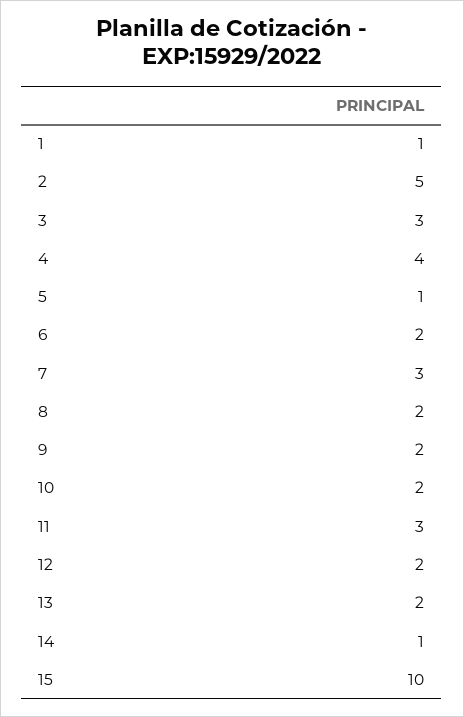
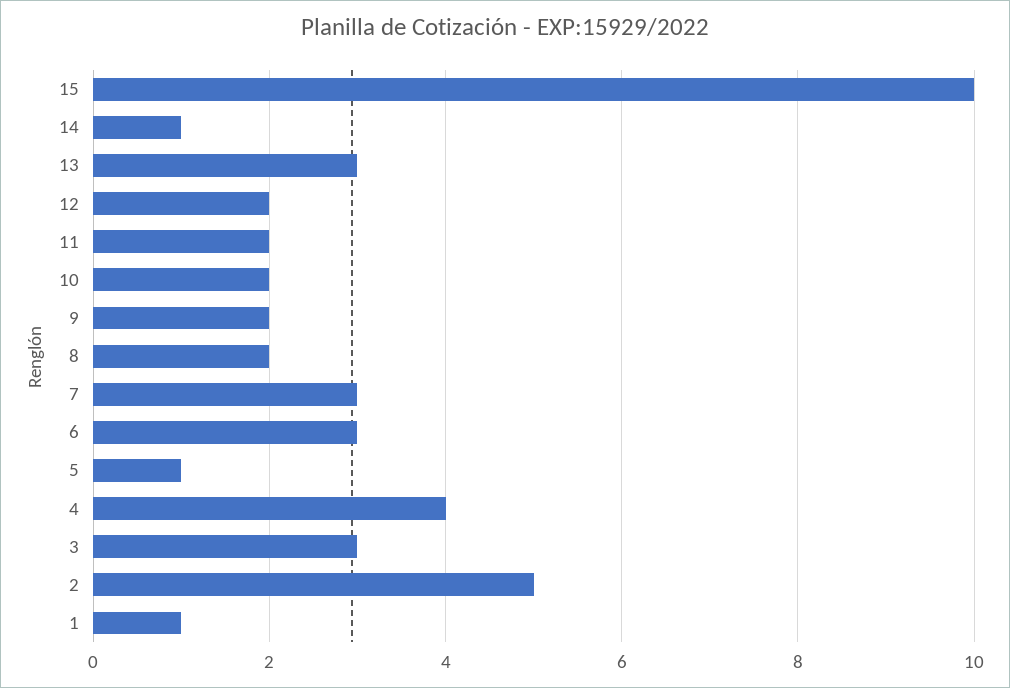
  {
    "1": 1,
    "2": 5,
    "3": 3,
    "4": 4,
    "5": 1,
-   "6": 2,
+   "6": 3,
    "7": 3,
    "8": 2,
    "9": 2,
    "10": 2,
-   "11": 3,
+   "11": 2,
    "12": 2,
-   "13": 2,
+   "13": 3,
    "14": 1,
    "15": 10
  }

